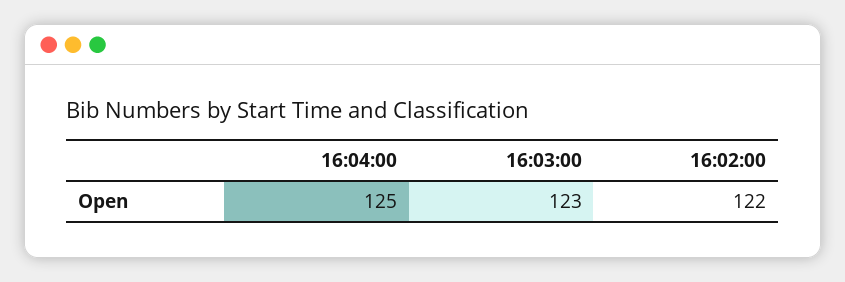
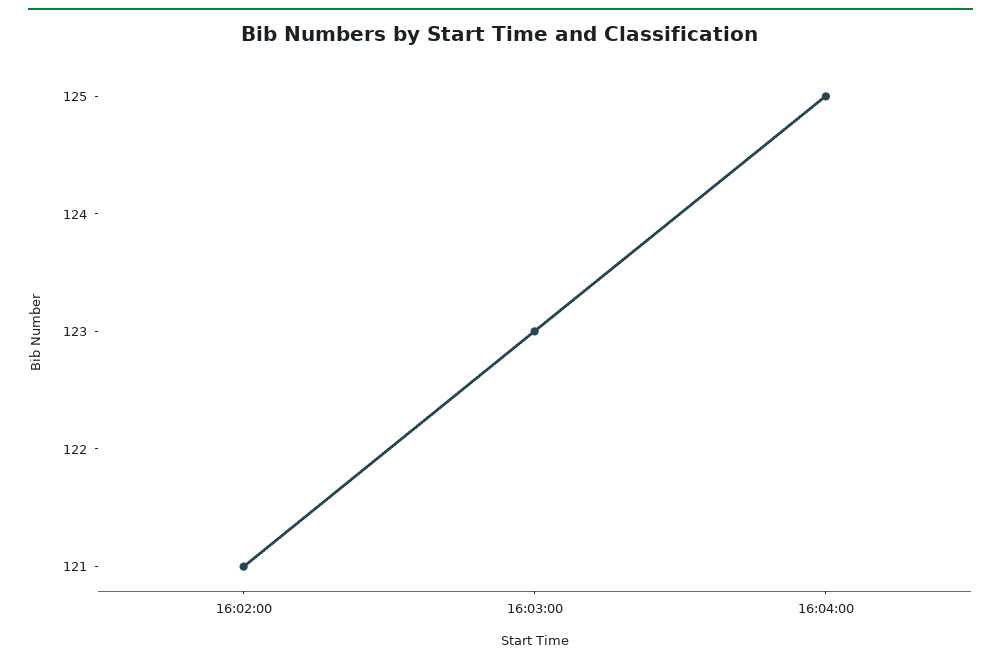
  {
    "16:04:00": 125,
    "16:03:00": 123,
-   "16:02:00": 122
+   "16:02:00": 121
  }

